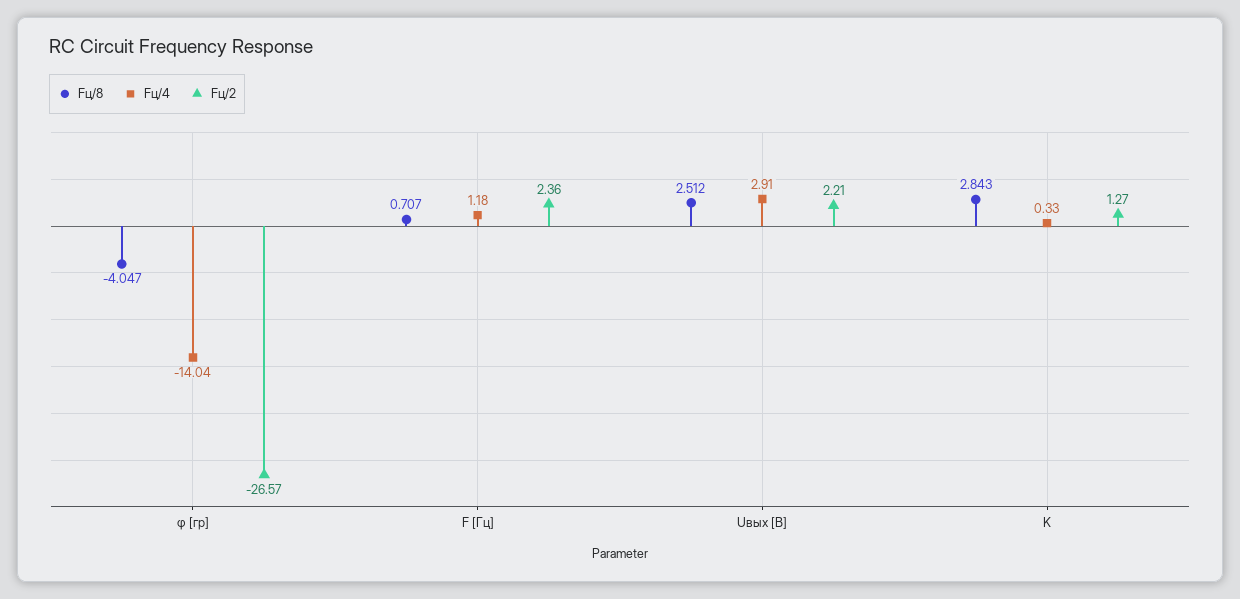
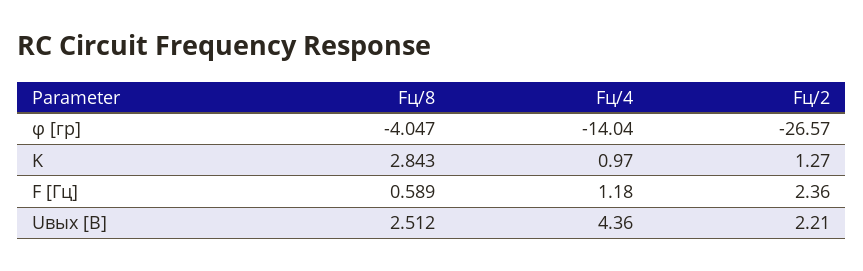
  {
    "Fц/8": {
      "φ [гр]": -4.047,
-     "F [Гц]": 0.707,
+     "F [Гц]": 0.589,
      "Uвых [В]": 2.512,
      "K": 2.843
    },
    "Fц/4": {
      "φ [гр]": -14.04,
      "F [Гц]": 1.18,
-     "Uвых [В]": 2.91,
+     "Uвых [В]": 4.36,
-     "K": 0.33
+     "K": 0.97
    },
    "Fц/2": {
      "φ [гр]": -26.57,
      "F [Гц]": 2.36,
      "Uвых [В]": 2.21,
      "K": 1.27
    }
  }

